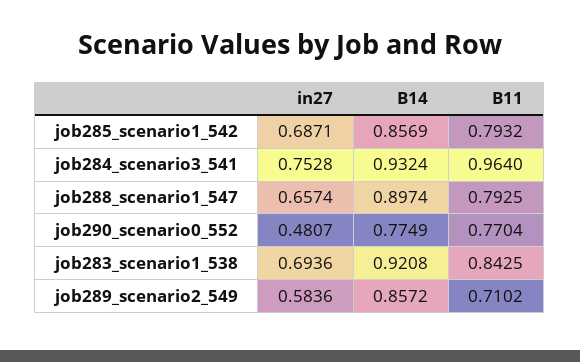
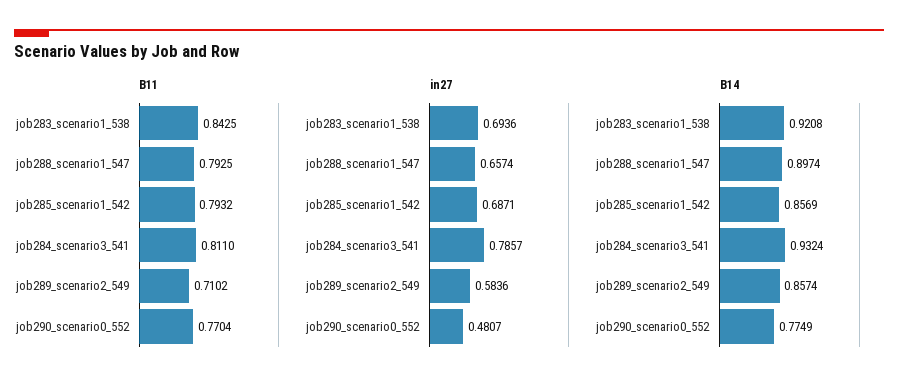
  {
    "in27": {
      "job285_scenario1_542": 0.6871,
-     "job284_scenario3_541": 0.7528,
+     "job284_scenario3_541": 0.7857,
      "job288_scenario1_547": 0.6574,
      "job290_scenario0_552": 0.4807,
      "job283_scenario1_538": 0.6936,
      "job289_scenario2_549": 0.5836
    },
    "B14": {
      "job285_scenario1_542": 0.8569,
      "job284_scenario3_541": 0.9324,
      "job288_scenario1_547": 0.8974,
      "job290_scenario0_552": 0.7749,
      "job283_scenario1_538": 0.9208,
-     "job289_scenario2_549": 0.8572
+     "job289_scenario2_549": 0.8574
    },
    "B11": {
      "job285_scenario1_542": 0.7932,
-     "job284_scenario3_541": 0.964,
+     "job284_scenario3_541": 0.811,
      "job288_scenario1_547": 0.7925,
      "job290_scenario0_552": 0.7704,
      "job283_scenario1_538": 0.8425,
      "job289_scenario2_549": 0.7102
    }
  }

